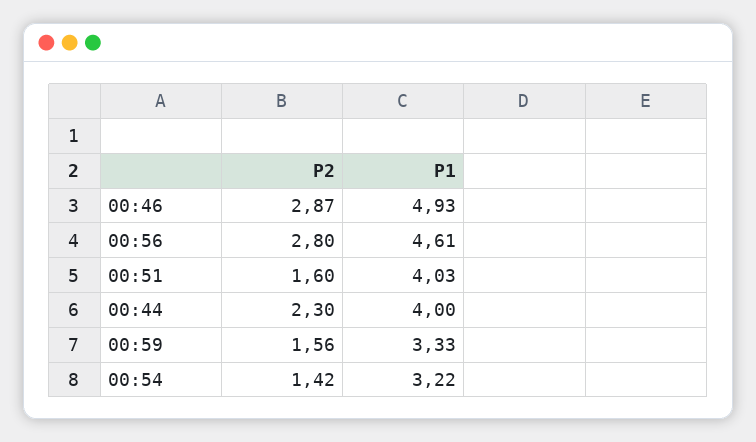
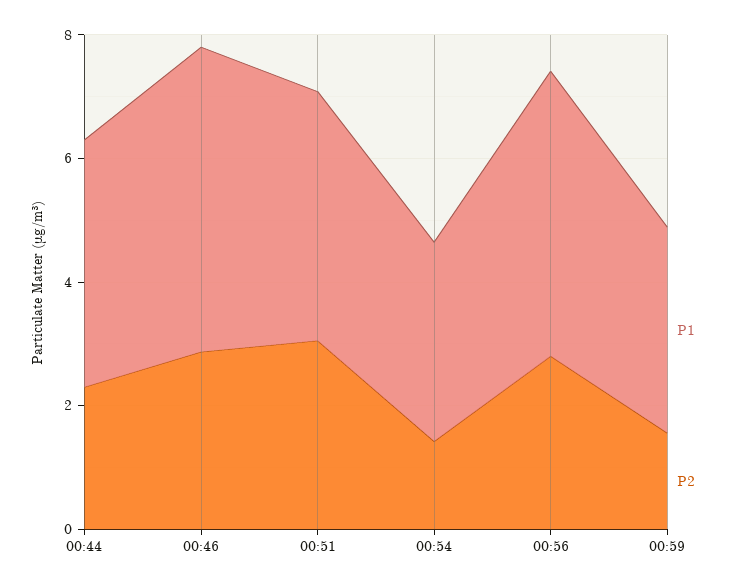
  {
    "P2": {
      "00:46": 2.87,
      "00:56": 2.8,
-     "00:51": 1.6,
+     "00:51": 3,
      "00:44": 2.3,
      "00:59": 1.56,
      "00:54": 1.42
    },
    "P1": {
      "00:46": 4.93,
      "00:56": 4.61,
      "00:51": 4.03,
      "00:44": 4,
      "00:59": 3.33,
      "00:54": 3.22
    }
  }

